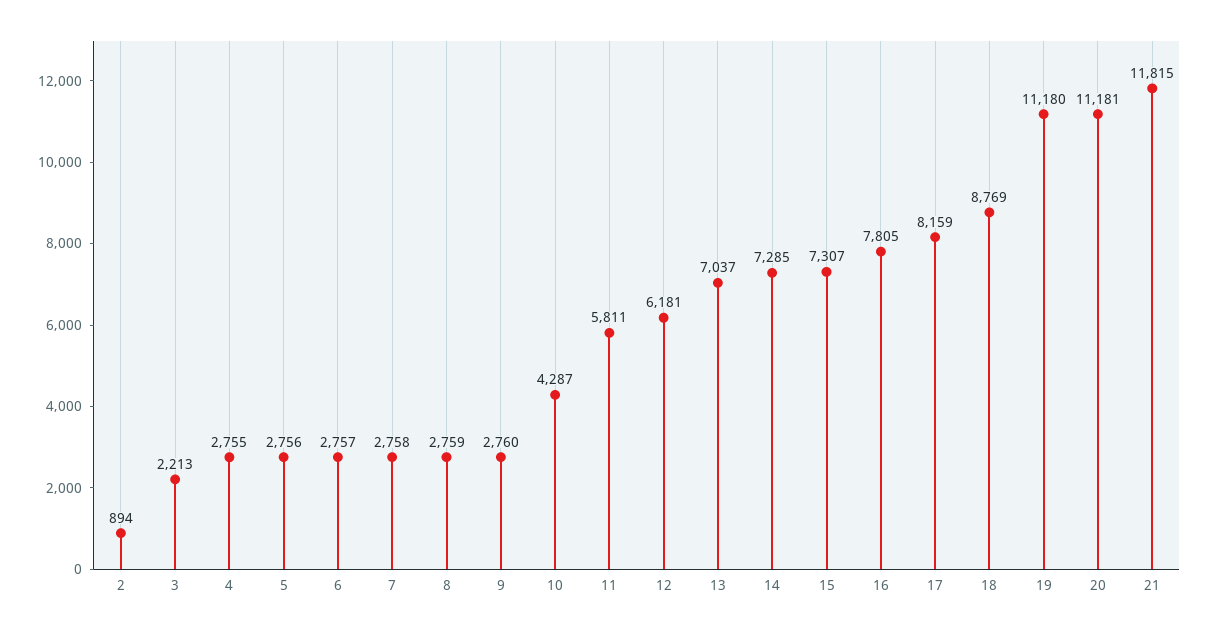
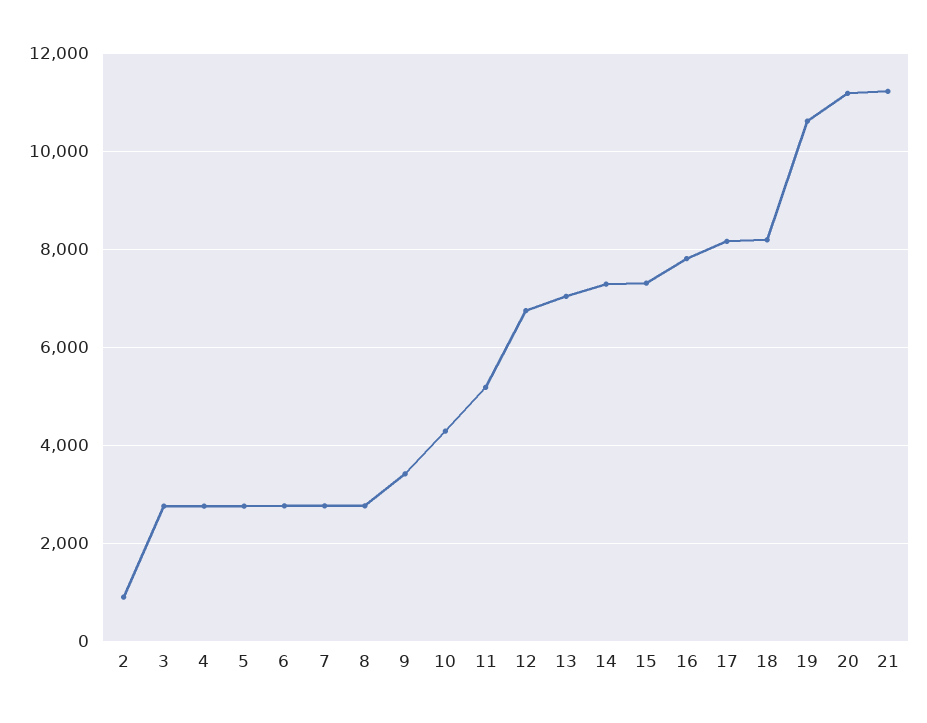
  {
    "2": 894,
-   "3": 2213,
+   "3": 2800,
    "4": 2755,
    "5": 2756,
    "6": 2757,
    "7": 2758,
    "8": 2759,
-   "9": 2760,
+   "9": 3400,
    "10": 4287,
-   "11": 5811,
+   "11": 5200,
-   "12": 6181,
+   "12": 6800,
    "13": 7037,
    "14": 7285,
    "15": 7307,
    "16": 7805,
    "17": 8159,
-   "18": 8769,
+   "18": 8200,
-   "19": 11180,
+   "19": 10600,
    "20": 11181,
-   "21": 11815
+   "21": 11200
  }

